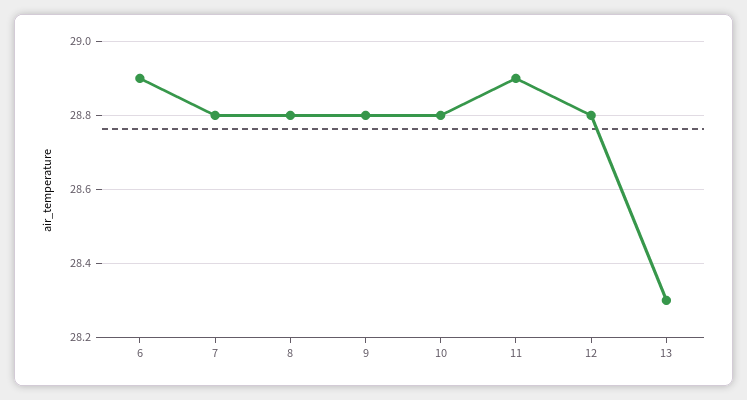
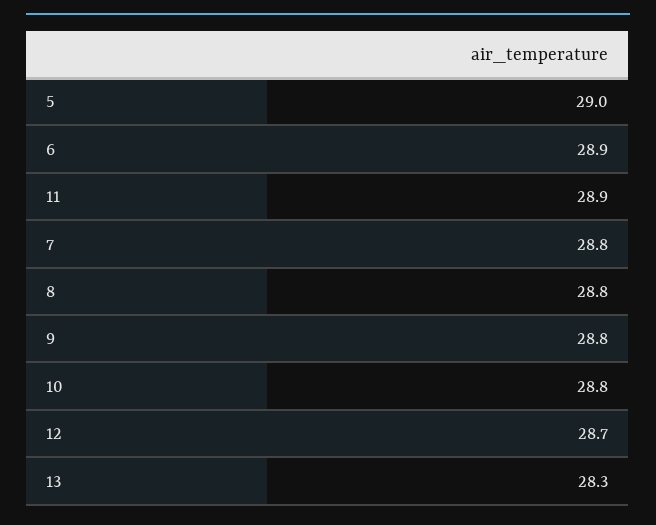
  {
    "6": 28.9,
    "7": 28.8,
    "8": 28.8,
    "9": 28.8,
    "10": 28.8,
    "11": 28.9,
-   "12": 28.8,
+   "12": 28.7,
-   "13": 28.3
+   "13": 28.3,
+   "5": 29
  }

